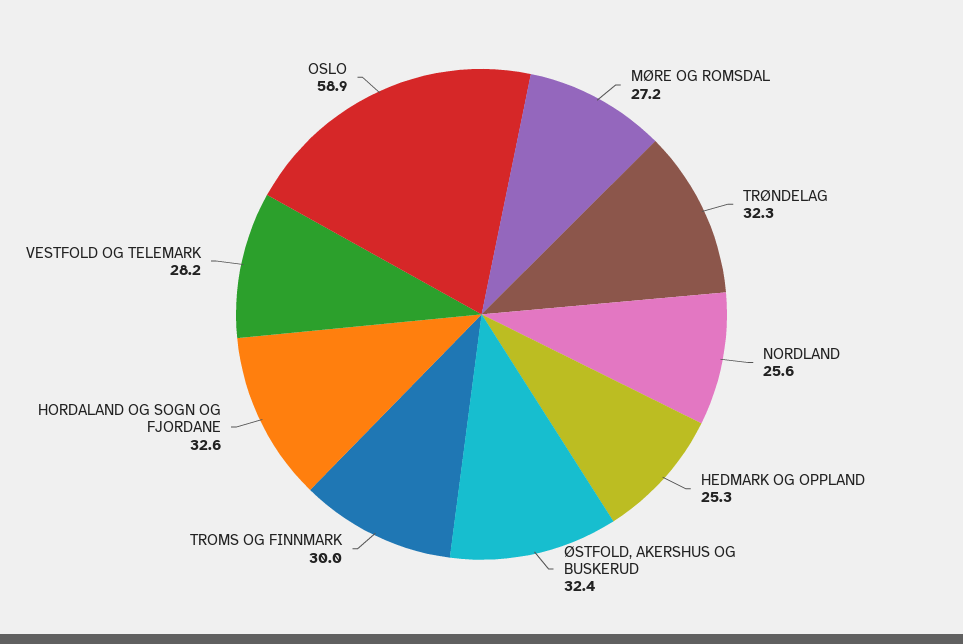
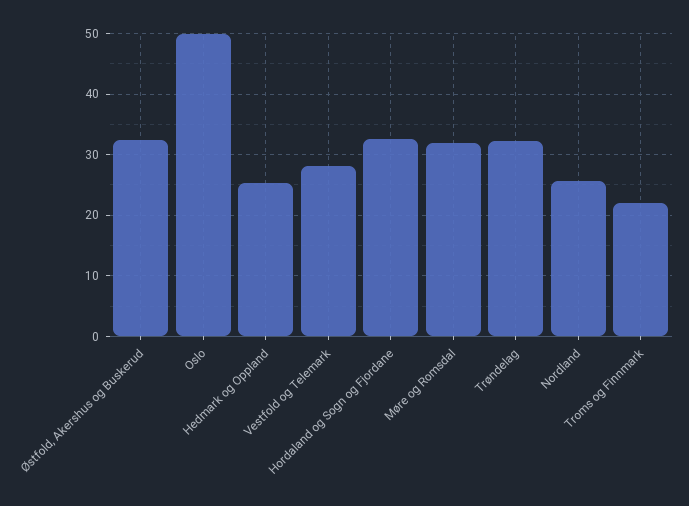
  {
-   "MØRE OG ROMSDAL": 27.2,
+   "MØRE OG ROMSDAL": 32,
    "TRØNDELAG": 32.3,
    "NORDLAND": 25.6,
    "HEDMARK OG OPPLAND": 25.3,
    "ØSTFOLD, AKERSHUS OG BUSKERUD": 32.4,
-   "TROMS OG FINNMARK": 30,
+   "TROMS OG FINNMARK": 22,
    "HORDALAND OG SOGN OG FJORDANE": 32.6,
    "VESTFOLD OG TELEMARK": 28.2,
-   "OSLO": 58.9
+   "OSLO": 50
  }

